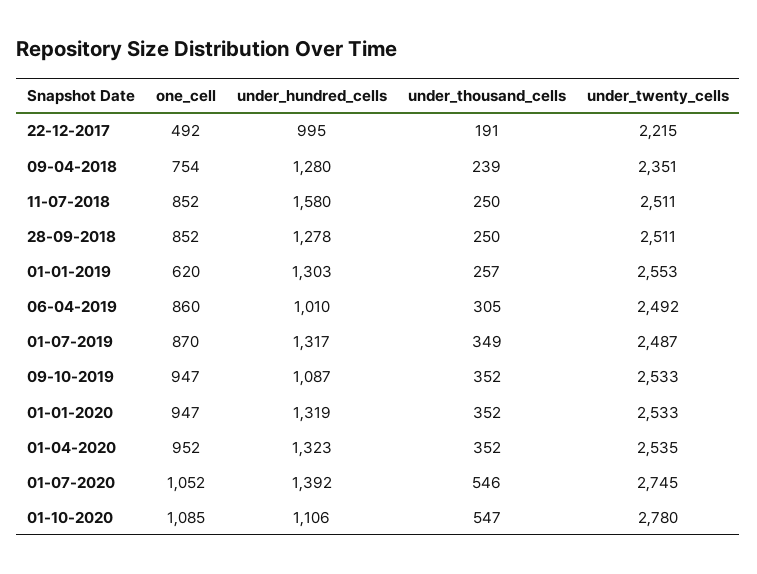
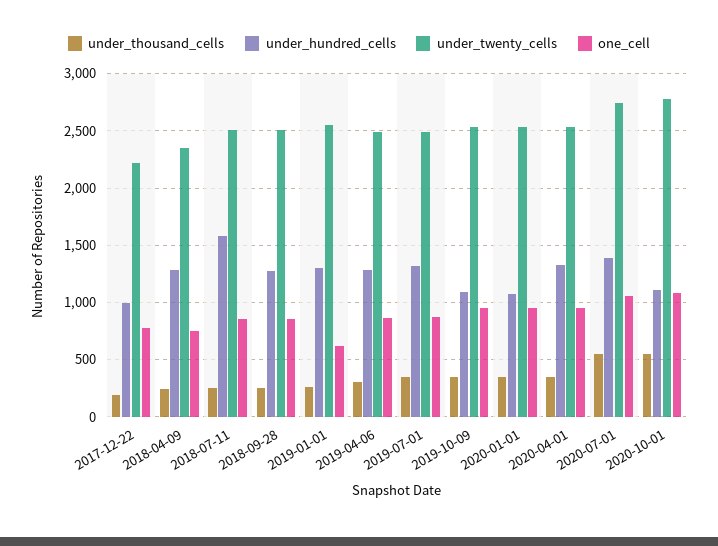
  {
    "one_cell": {
-     "22-12-2017": 492,
+     "22-12-2017": 800,
      "09-04-2018": 754,
      "11-07-2018": 852,
      "28-09-2018": 852,
      "01-01-2019": 620,
      "06-04-2019": 860,
      "01-07-2019": 870,
      "09-10-2019": 947,
      "01-01-2020": 947,
      "01-04-2020": 952,
      "01-07-2020": 1052,
      "01-10-2020": 1085
    },
    "under_hundred_cells": {
      "22-12-2017": 995,
      "09-04-2018": 1280,
      "11-07-2018": 1580,
      "28-09-2018": 1278,
      "01-01-2019": 1303,
-     "06-04-2019": 1010,
+     "06-04-2019": 1300,
      "01-07-2019": 1317,
      "09-10-2019": 1087,
-     "01-01-2020": 1319,
+     "01-01-2020": 1100,
      "01-04-2020": 1323,
      "01-07-2020": 1392,
      "01-10-2020": 1106
    },
    "under_thousand_cells": {
      "22-12-2017": 191,
      "09-04-2018": 239,
      "11-07-2018": 250,
      "28-09-2018": 250,
      "01-01-2019": 257,
      "06-04-2019": 305,
      "01-07-2019": 349,
      "09-10-2019": 352,
      "01-01-2020": 352,
      "01-04-2020": 352,
      "01-07-2020": 546,
      "01-10-2020": 547
    },
    "under_twenty_cells": {
      "22-12-2017": 2215,
      "09-04-2018": 2351,
      "11-07-2018": 2511,
      "28-09-2018": 2511,
      "01-01-2019": 2553,
      "06-04-2019": 2492,
      "01-07-2019": 2487,
      "09-10-2019": 2533,
      "01-01-2020": 2533,
      "01-04-2020": 2535,
      "01-07-2020": 2745,
      "01-10-2020": 2780
    }
  }

